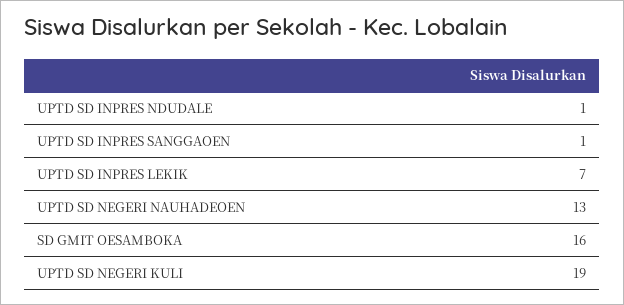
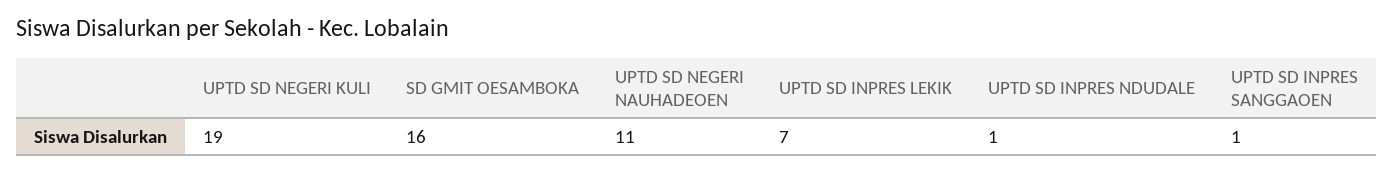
  {
    "UPTD SD INPRES NDUDALE": 1,
    "UPTD SD INPRES SANGGAOEN": 1,
    "UPTD SD INPRES LEKIK": 7,
-   "UPTD SD NEGERI NAUHADEOEN": 13,
+   "UPTD SD NEGERI NAUHADEOEN": 11,
    "SD GMIT OESAMBOKA": 16,
    "UPTD SD NEGERI KULI": 19
  }

